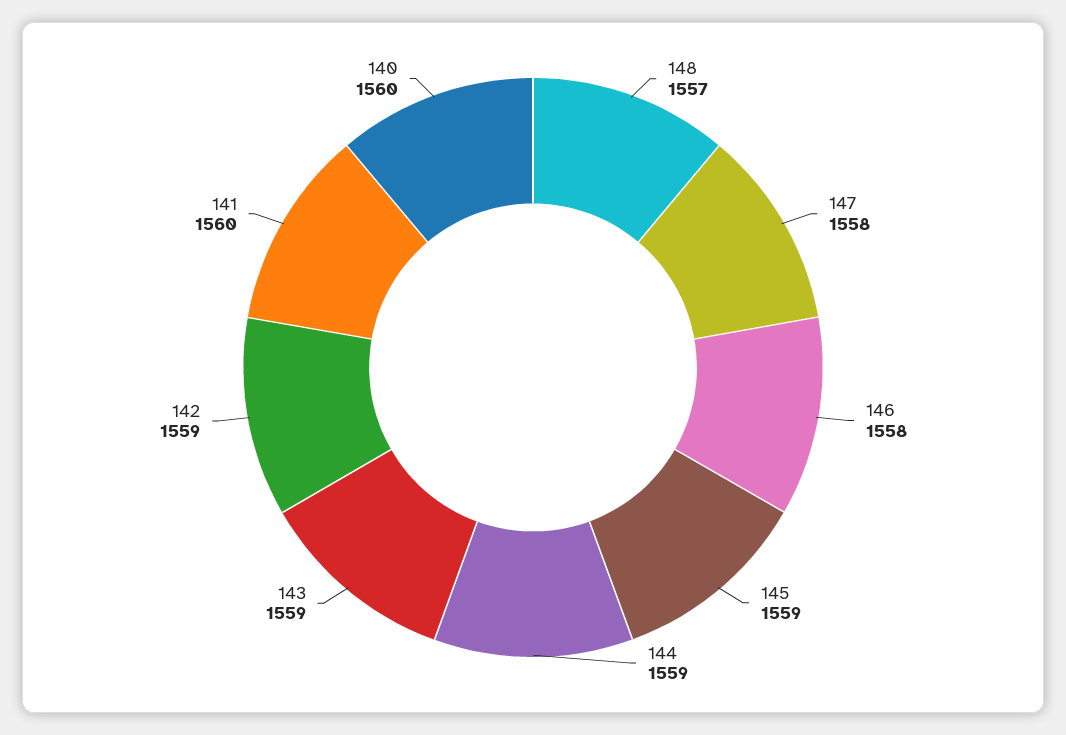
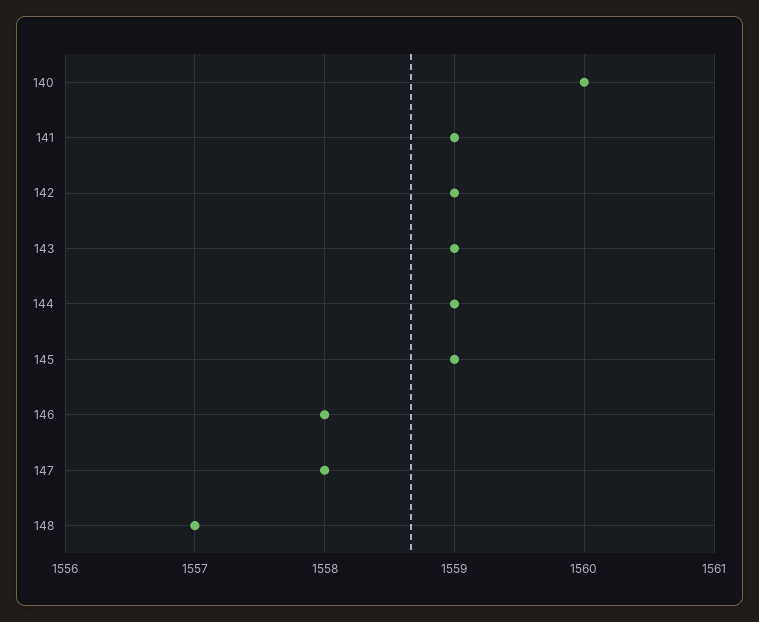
  {
    "148": 1557,
    "147": 1558,
    "146": 1558,
    "145": 1559,
    "144": 1559,
    "143": 1559,
    "142": 1559,
-   "141": 1560,
+   "141": 1559,
    "140": 1560
  }

